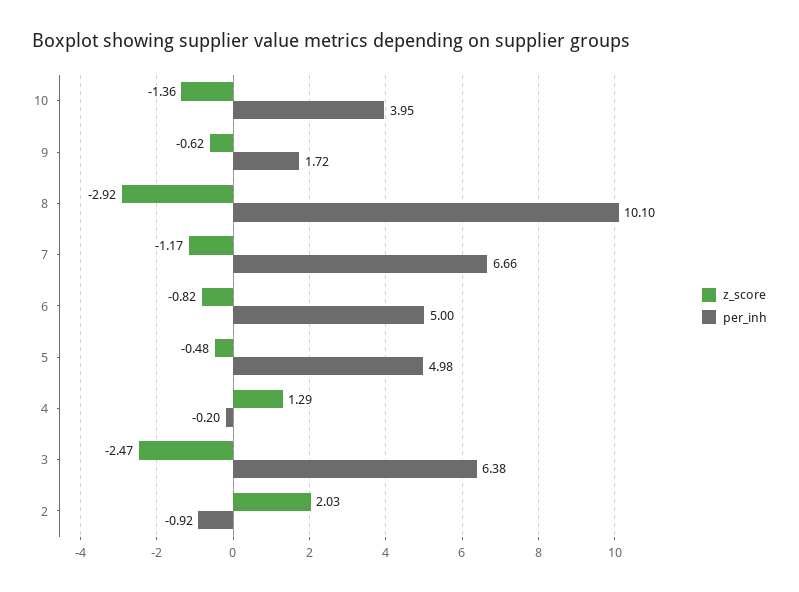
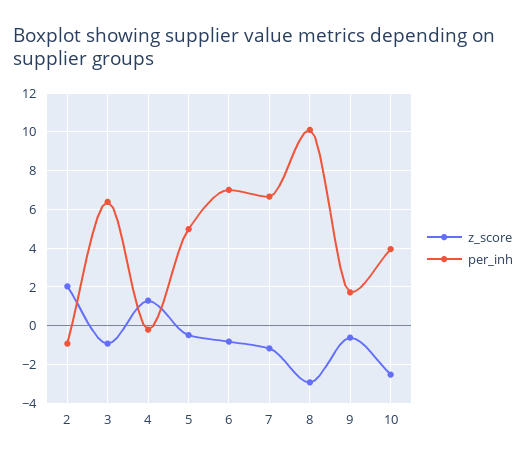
  {
    "z_score": {
-     "10": -1.36,
+     "10": -2.5,
      "9": -0.62,
      "8": -2.92,
      "7": -1.17,
      "6": -0.82,
      "5": -0.48,
      "4": 1.29,
-     "3": -2.47,
+     "3": -1,
      "2": 2.03
    },
    "per_inh": {
      "10": 3.95,
      "9": 1.72,
      "8": 10.1,
      "7": 6.66,
-     "6": 5,
+     "6": 7,
      "5": 4.98,
      "4": -0.2,
      "3": 6.38,
      "2": -0.92
    }
  }

